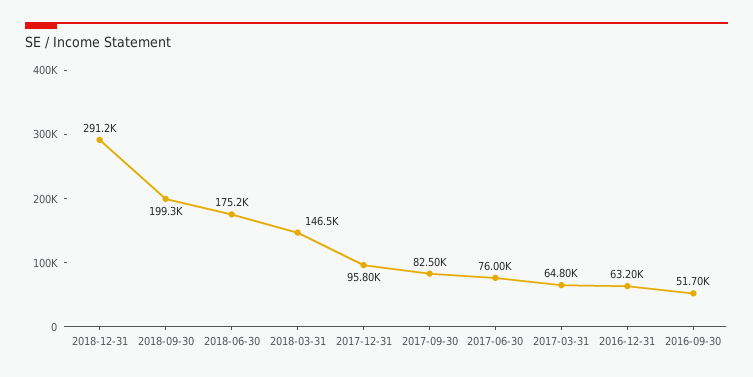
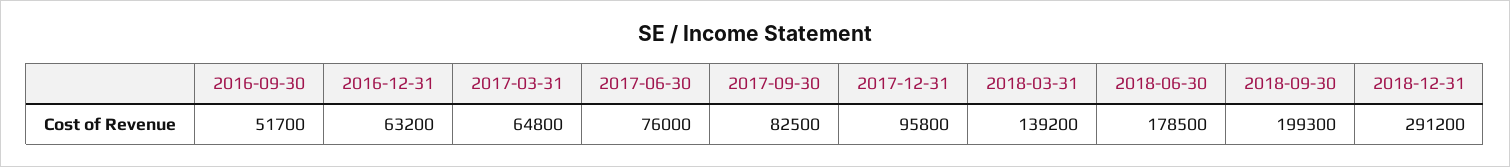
  {
    "2018-12-31": 291200,
    "2018-09-30": 199300,
-   "2018-06-30": 175200,
+   "2018-06-30": 178500,
-   "2018-03-31": 146500,
+   "2018-03-31": 139200,
    "2017-12-31": 95800,
    "2017-09-30": 82500,
    "2017-06-30": 76000,
    "2017-03-31": 64800,
    "2016-12-31": 63200,
    "2016-09-30": 51700
  }

